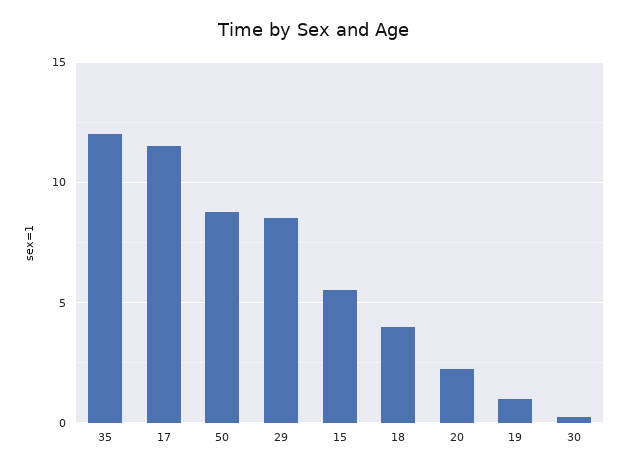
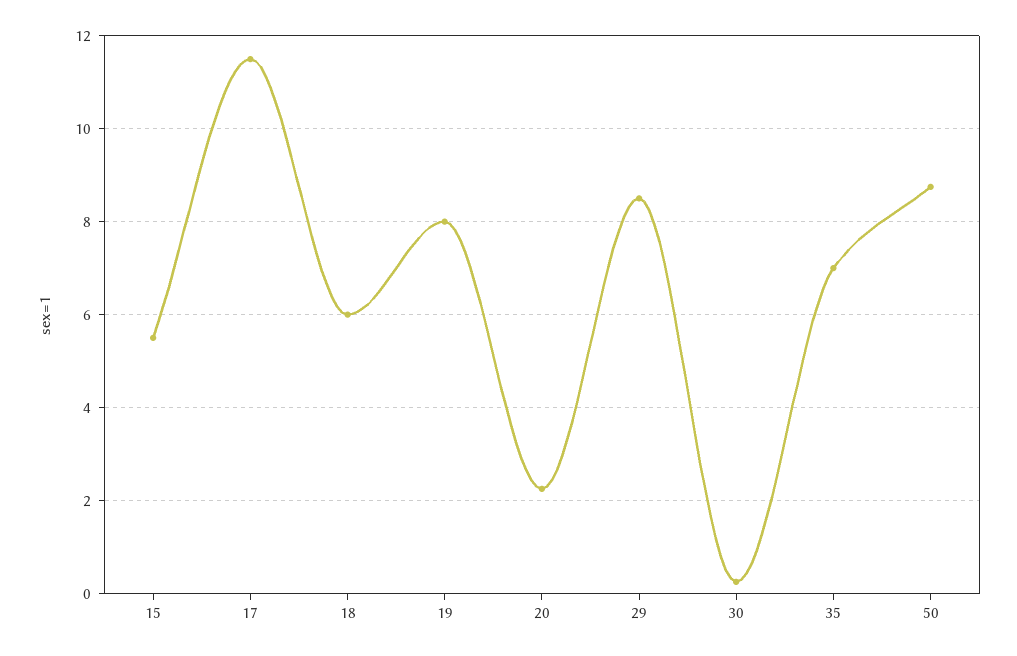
  {
-   "35": 12,
+   "35": 7,
    "17": 11.6,
    "50": 8.8,
    "29": 8.6,
    "15": 5.6,
-   "18": 4,
+   "18": 6,
    "20": 2.2,
-   "19": 1,
+   "19": 8,
    "30": 0.2
  }

